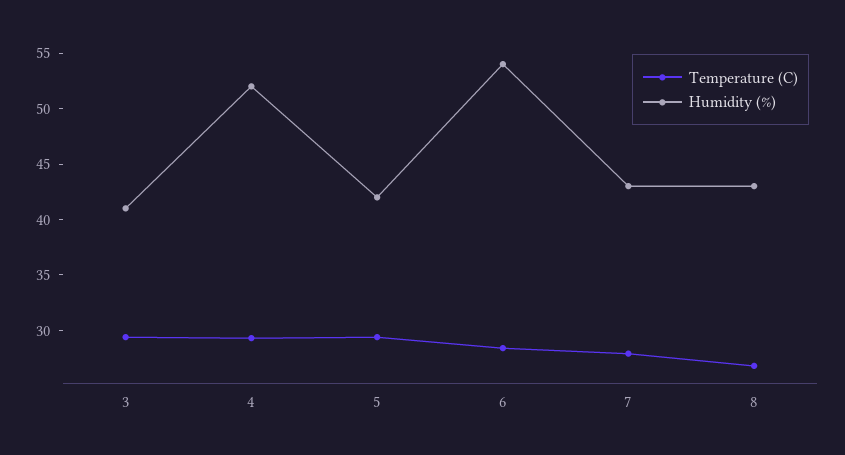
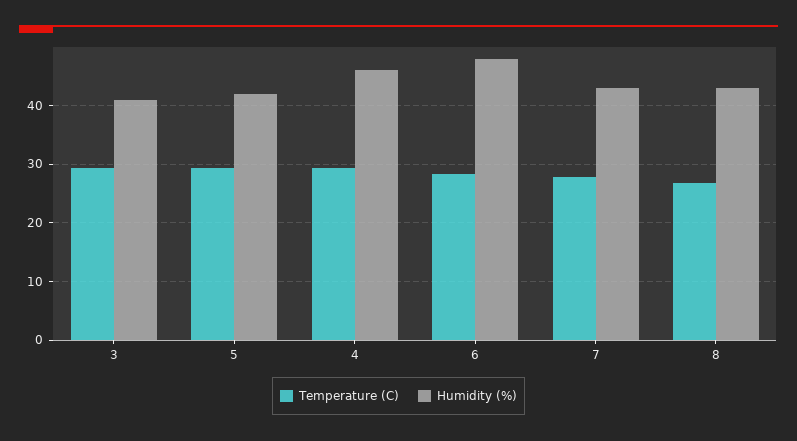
  {
    "Temperature (C)": {
      "3": 29,
      "4": 29,
      "5": 29,
      "6": 28,
      "7": 28,
      "8": 27
    },
    "Humidity (%)": {
      "3": 41,
-     "4": 52,
+     "4": 46,
      "5": 42,
-     "6": 54,
+     "6": 48,
      "7": 43,
      "8": 43
    }
  }

